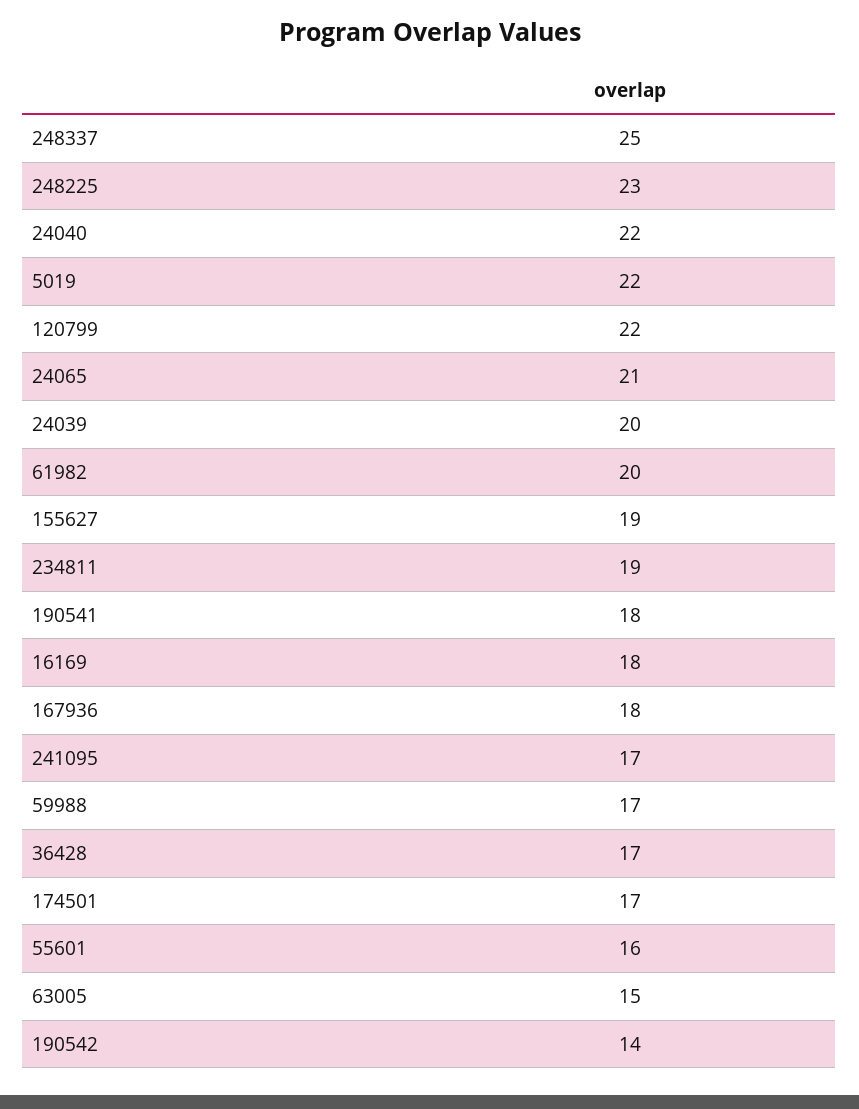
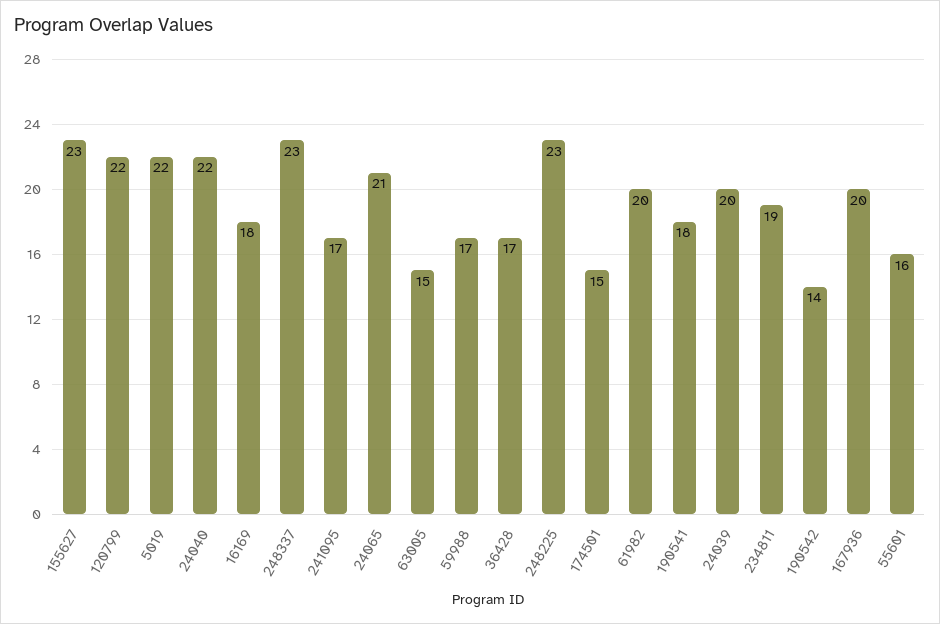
  {
-   "248337": 25,
+   "248337": 23,
    "248225": 23,
    "24040": 22,
    "5019": 22,
    "120799": 22,
    "24065": 21,
    "24039": 20,
    "61982": 20,
-   "155627": 19,
+   "155627": 23,
    "234811": 19,
    "190541": 18,
    "16169": 18,
-   "167936": 18,
+   "167936": 20,
    "241095": 17,
    "59988": 17,
    "36428": 17,
-   "174501": 17,
+   "174501": 15,
    "55601": 16,
    "63005": 15,
    "190542": 14
  }

